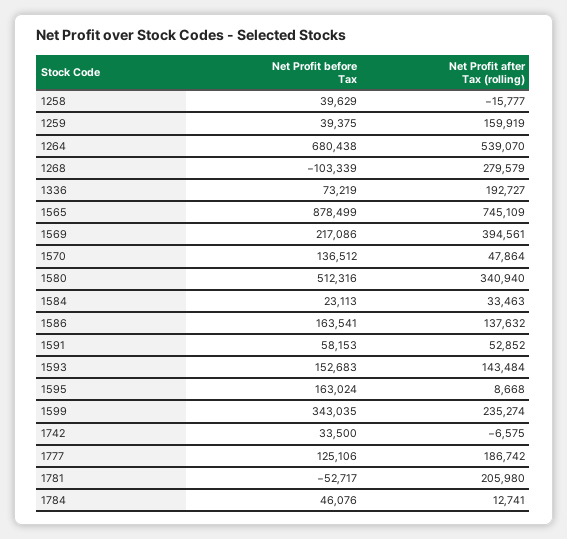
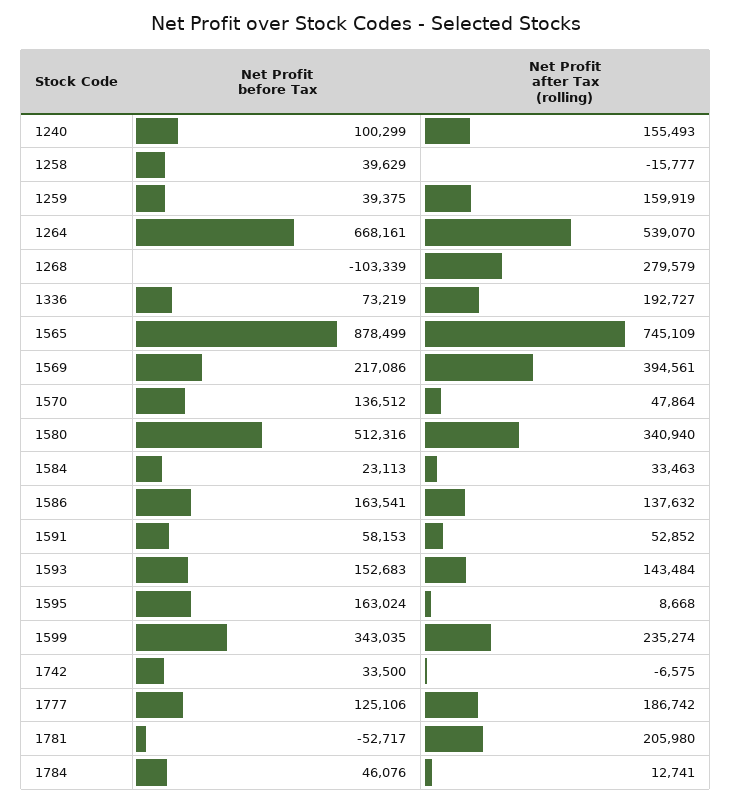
  {
    "Net Profit before Tax": {
      "1258": 39629,
      "1259": 39375,
-     "1264": 680438,
+     "1264": 668161,
      "1268": -103339,
      "1336": 73219,
      "1565": 878499,
      "1569": 217086,
      "1570": 136512,
      "1580": 512316,
      "1584": 23113,
      "1586": 163541,
      "1591": 58153,
      "1593": 152683,
      "1595": 163024,
      "1599": 343035,
      "1742": 33500,
      "1777": 125106,
      "1781": -52717,
-     "1784": 46076
+     "1784": 46076,
+     "1240": 100299
    },
    "Net Profit after Tax (rolling)": {
      "1258": -15777,
      "1259": 159919,
      "1264": 539070,
      "1268": 279579,
      "1336": 192727,
      "1565": 745109,
      "1569": 394561,
      "1570": 47864,
      "1580": 340940,
      "1584": 33463,
      "1586": 137632,
      "1591": 52852,
      "1593": 143484,
      "1595": 8668,
      "1599": 235274,
      "1742": -6575,
      "1777": 186742,
      "1781": 205980,
-     "1784": 12741
+     "1784": 12741,
+     "1240": 155493
    }
  }

